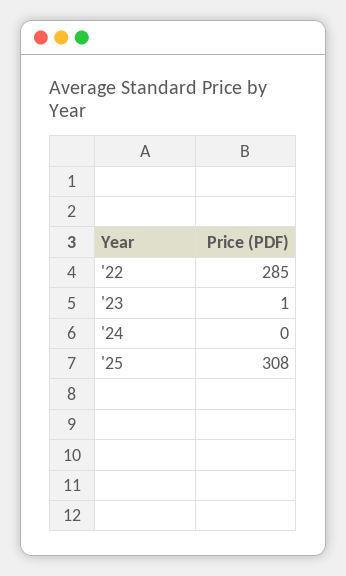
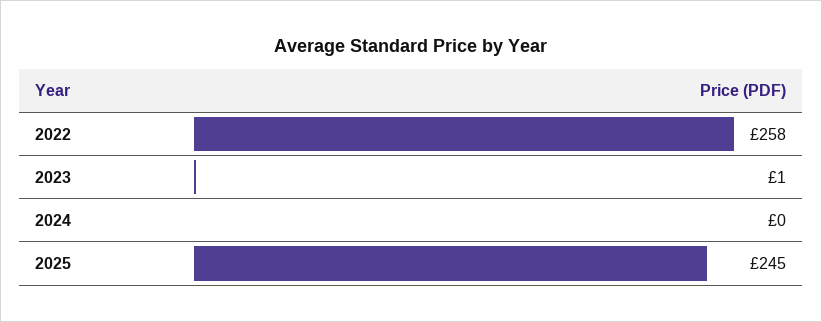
  {
-   "'22": 285,
+   "'22": 258,
    "'23": 1,
    "'24": 0,
-   "'25": 308
+   "'25": 245
  }

